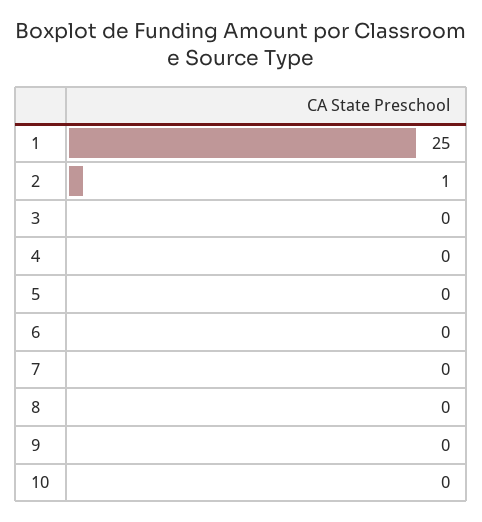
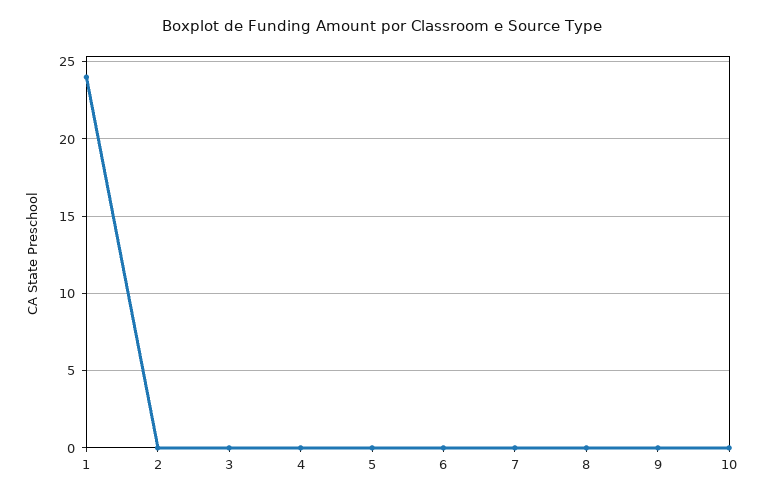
  {
-   "1": 25,
+   "1": 24,
-   "2": 1,
+   "2": 0,
    "3": 0,
    "4": 0,
    "5": 0,
    "6": 0,
    "7": 0,
    "8": 0,
    "9": 0,
    "10": 0
  }

